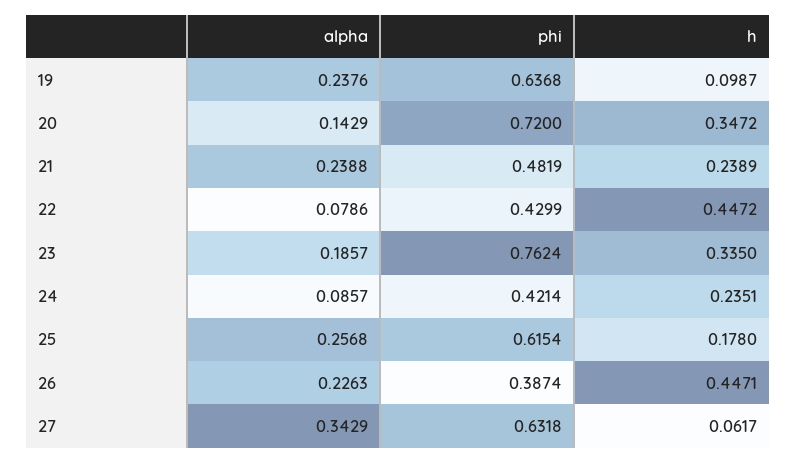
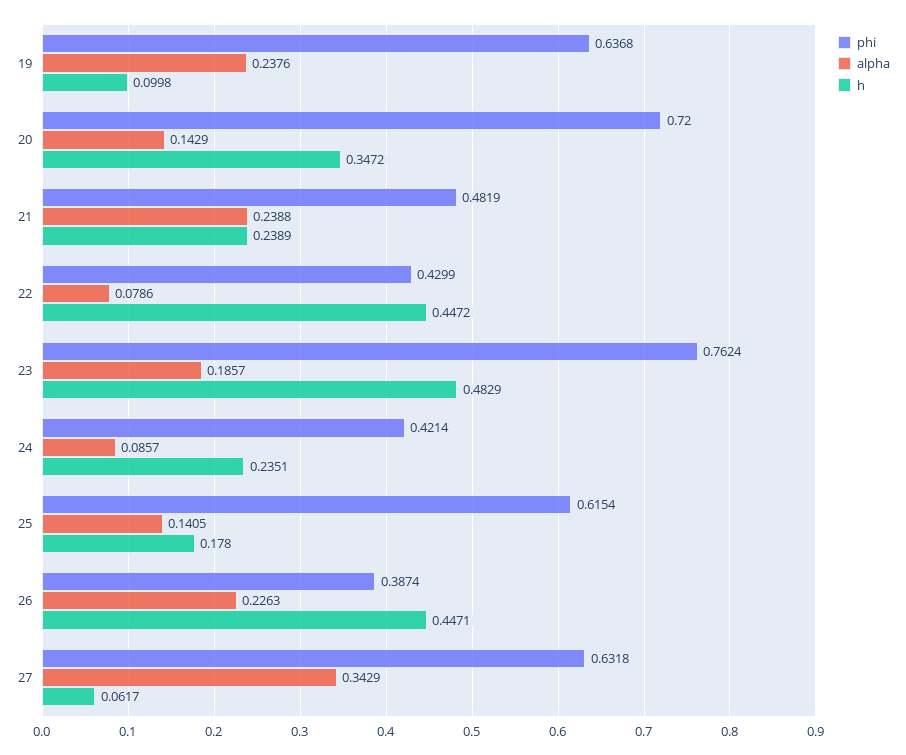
  {
    "alpha": {
      "19": 0.2376,
      "20": 0.1429,
      "21": 0.2388,
      "22": 0.0786,
      "23": 0.1857,
      "24": 0.0857,
-     "25": 0.2568,
+     "25": 0.1405,
      "26": 0.2263,
      "27": 0.3429
    },
    "phi": {
      "19": 0.6368,
      "20": 0.72,
      "21": 0.4819,
      "22": 0.4299,
      "23": 0.7624,
      "24": 0.4214,
      "25": 0.6154,
      "26": 0.3874,
      "27": 0.6318
    },
    "h": {
-     "19": 0.0987,
+     "19": 0.0998,
      "20": 0.3472,
      "21": 0.2389,
      "22": 0.4472,
-     "23": 0.335,
+     "23": 0.4829,
      "24": 0.2351,
      "25": 0.178,
      "26": 0.4471,
      "27": 0.0617
    }
  }

